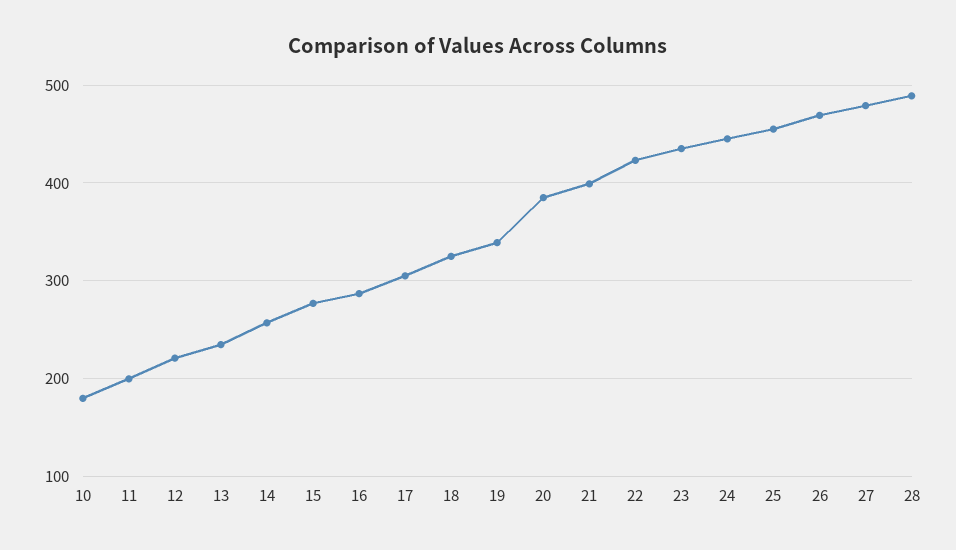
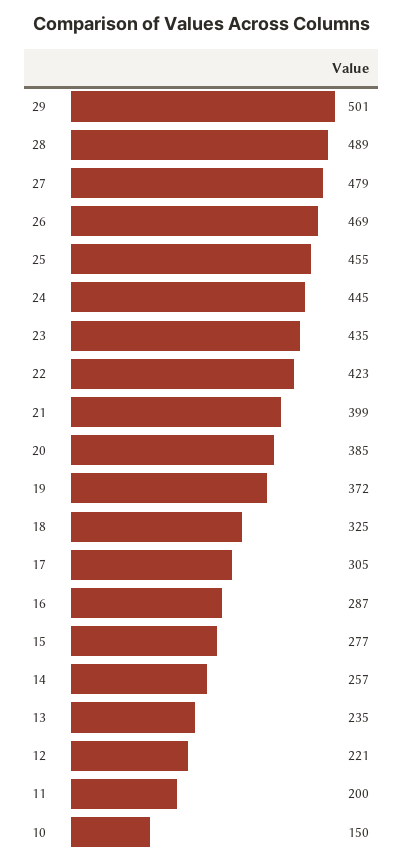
  {
-   "10": 180,
+   "10": 150,
    "11": 200,
    "12": 221,
    "13": 235,
    "14": 257,
    "15": 277,
    "16": 287,
    "17": 305,
    "18": 325,
-   "19": 340,
+   "19": 372,
    "20": 385,
    "21": 399,
    "22": 423,
    "23": 435,
    "24": 445,
    "25": 455,
    "26": 469,
    "27": 479,
-   "28": 489
+   "28": 489,
+   "29": 501
  }

